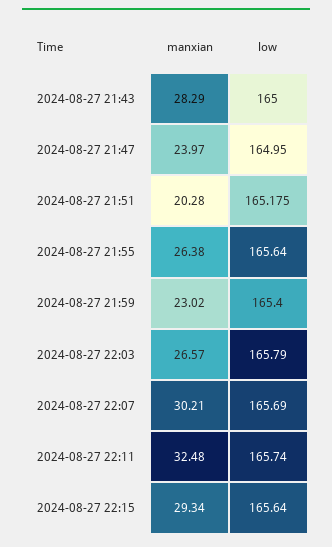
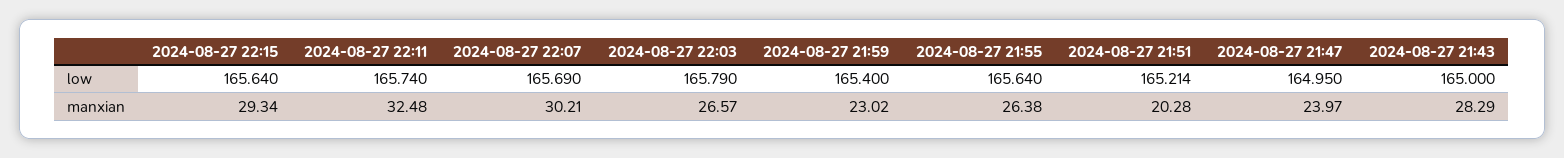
  {
    "manxian": {
      "2024-08-27 21:43": 28.29,
      "2024-08-27 21:47": 23.97,
      "2024-08-27 21:51": 20.28,
      "2024-08-27 21:55": 26.38,
      "2024-08-27 21:59": 23.02,
      "2024-08-27 22:03": 26.57,
      "2024-08-27 22:07": 30.21,
      "2024-08-27 22:11": 32.48,
      "2024-08-27 22:15": 29.34
    },
    "low": {
      "2024-08-27 21:43": 165,
      "2024-08-27 21:47": 164.95,
-     "2024-08-27 21:51": 165.175,
+     "2024-08-27 21:51": 165.214,
      "2024-08-27 21:55": 165.64,
      "2024-08-27 21:59": 165.4,
      "2024-08-27 22:03": 165.79,
      "2024-08-27 22:07": 165.69,
      "2024-08-27 22:11": 165.74,
      "2024-08-27 22:15": 165.64
    }
  }

